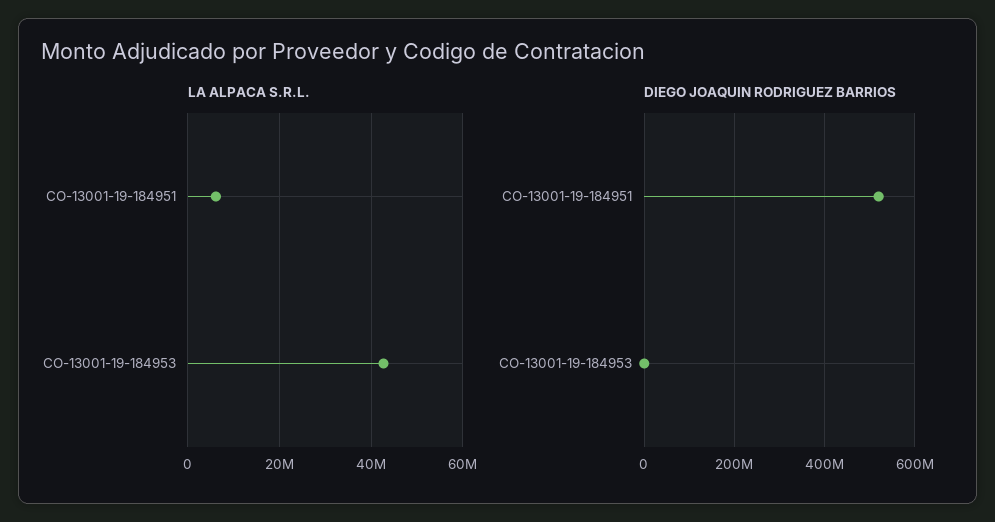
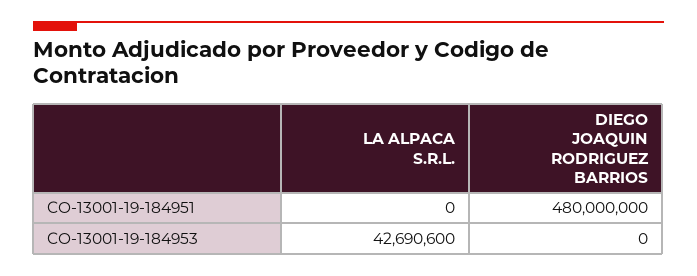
  {
    "LA ALPACA S.R.L.": {
-     "CO-13001-19-184951": 6000000,
+     "CO-13001-19-184951": 0,
      "CO-13001-19-184953": 42690600
    },
    "DIEGO JOAQUIN RODRIGUEZ BARRIOS": {
-     "CO-13001-19-184951": 520000000,
+     "CO-13001-19-184951": 480000000,
      "CO-13001-19-184953": 0
    }
  }

